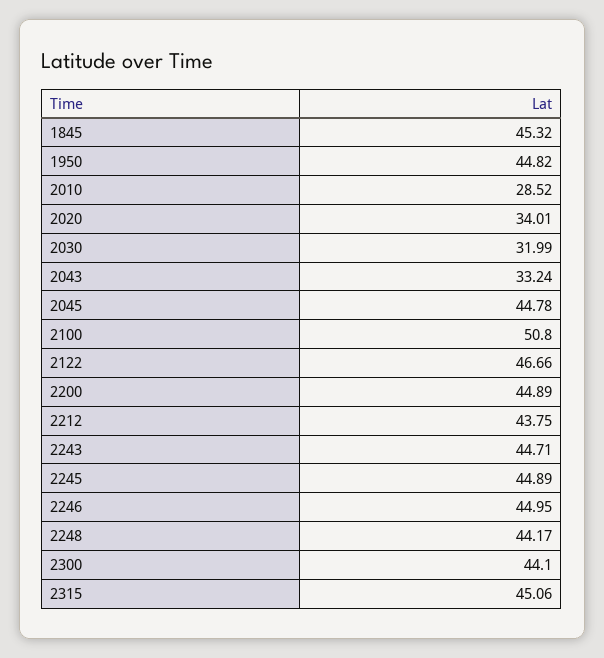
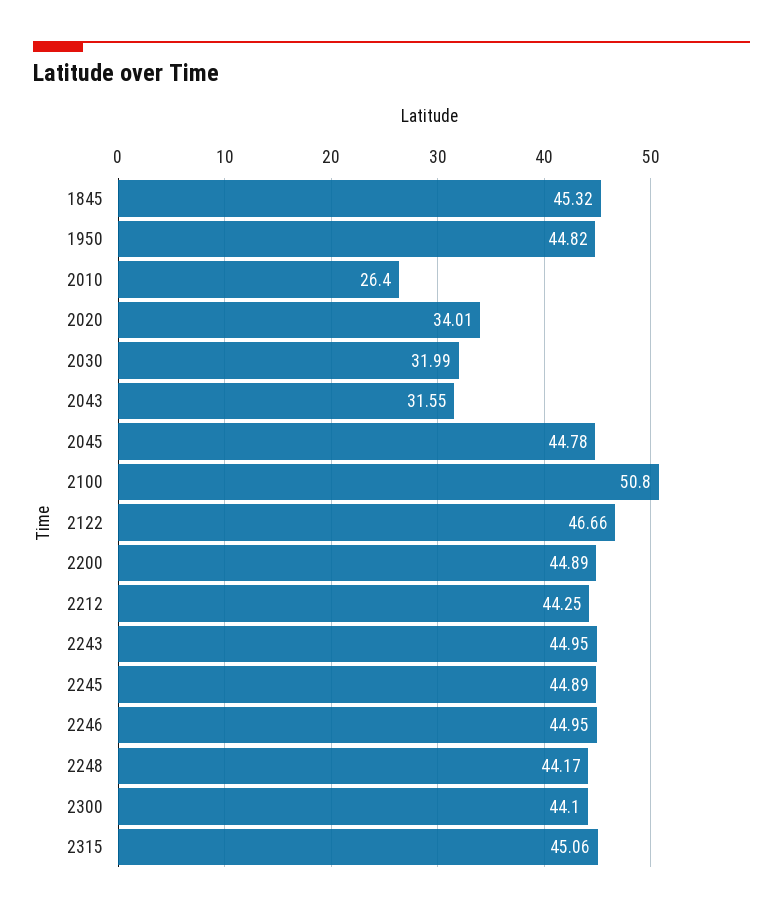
  {
    "1845": 45.32,
    "1950": 44.82,
-   "2010": 28.52,
+   "2010": 26.4,
    "2020": 34.01,
    "2030": 31.99,
-   "2043": 33.24,
+   "2043": 31.55,
    "2045": 44.78,
    "2100": 50.8,
    "2122": 46.66,
    "2200": 44.89,
-   "2212": 43.75,
+   "2212": 44.25,
-   "2243": 44.71,
+   "2243": 44.95,
    "2245": 44.89,
    "2246": 44.95,
    "2248": 44.17,
    "2300": 44.1,
    "2315": 45.06
  }

